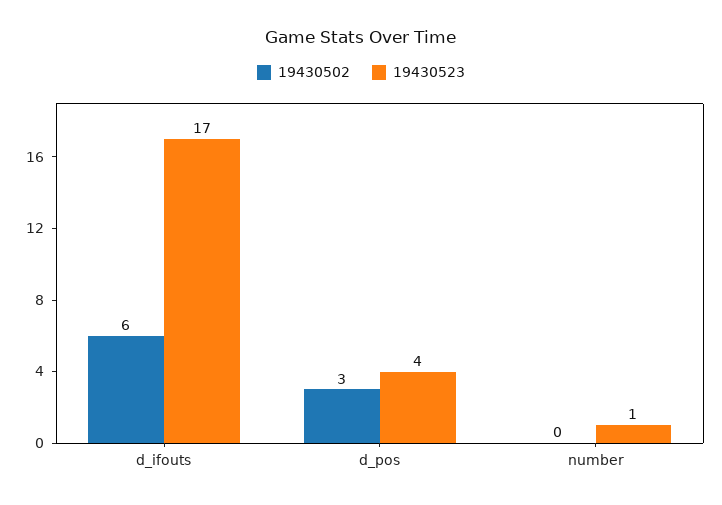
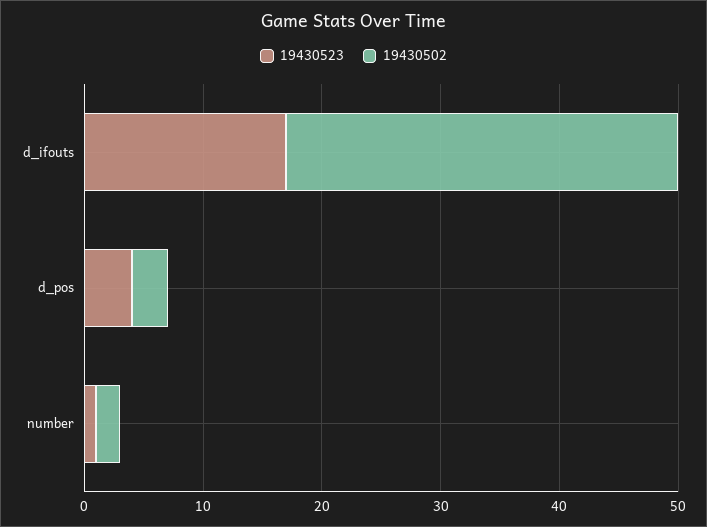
  {
    "19430502": {
-     "d_ifouts": 6,
+     "d_ifouts": 33,
      "d_pos": 3,
-     "number": 0
+     "number": 2
    },
    "19430523": {
      "d_ifouts": 17,
      "d_pos": 4,
      "number": 1
    }
  }

